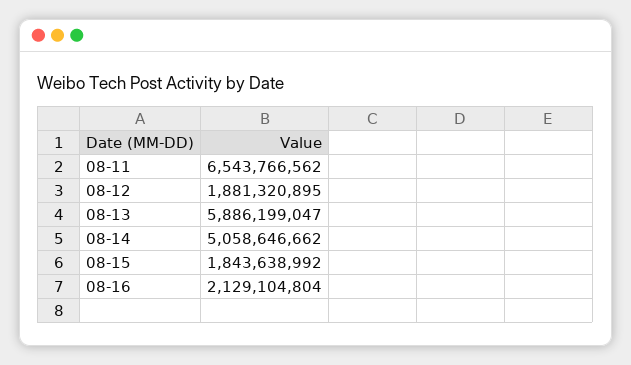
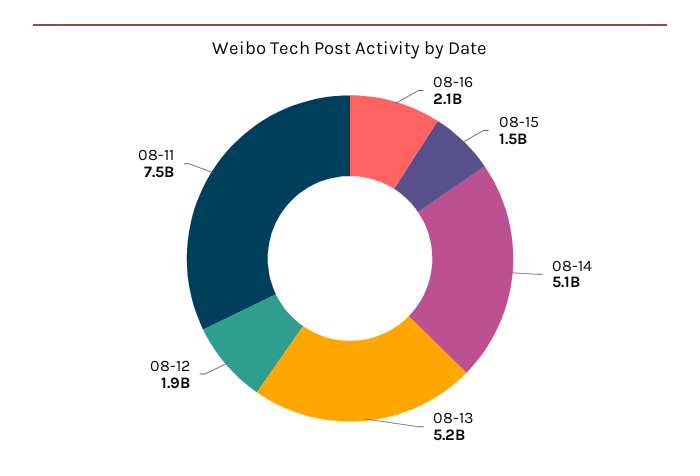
  {
-   "08-11": 6543766562,
+   "08-11": 7500000000,
    "08-12": 1881320895,
-   "08-13": 5886199047,
+   "08-13": 5200000000,
    "08-14": 5058646662,
-   "08-15": 1843638992,
+   "08-15": 1500000000,
    "08-16": 2129104804
  }

